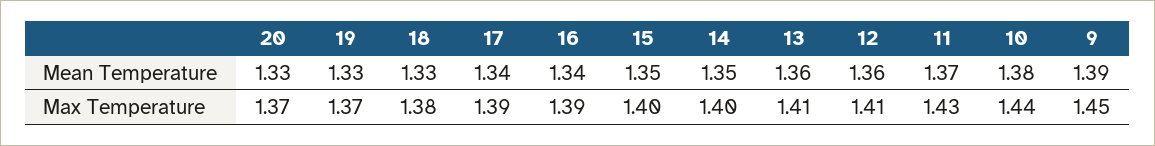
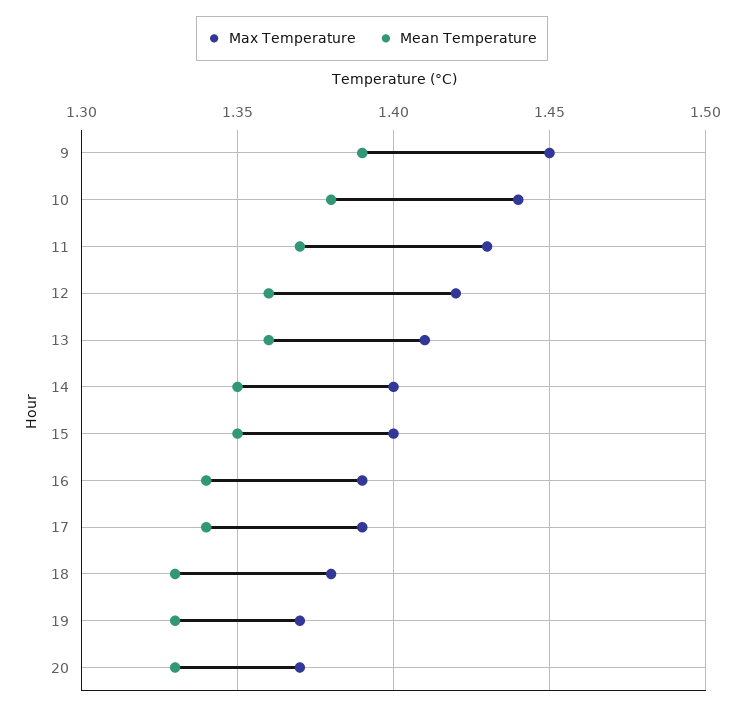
  {
    "Mean Temperature": {
      "20": 1.33,
      "19": 1.33,
      "18": 1.33,
      "17": 1.34,
      "16": 1.34,
      "15": 1.35,
      "14": 1.35,
      "13": 1.36,
      "12": 1.36,
      "11": 1.37,
      "10": 1.38,
      "9": 1.39
    },
    "Max Temperature": {
      "20": 1.37,
      "19": 1.37,
      "18": 1.38,
      "17": 1.39,
      "16": 1.39,
      "15": 1.4,
      "14": 1.4,
      "13": 1.41,
-     "12": 1.41,
+     "12": 1.42,
      "11": 1.43,
      "10": 1.44,
      "9": 1.45
    }
  }

